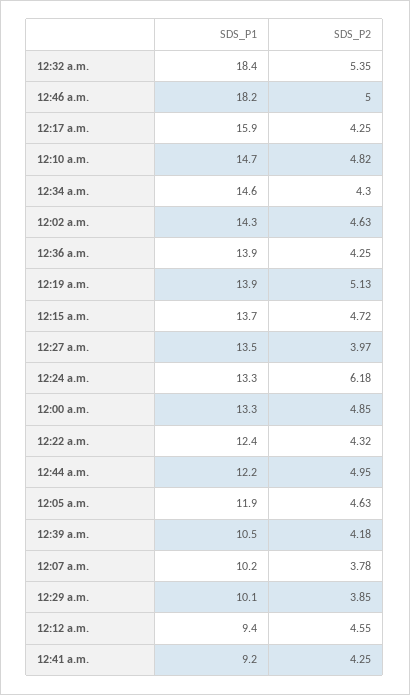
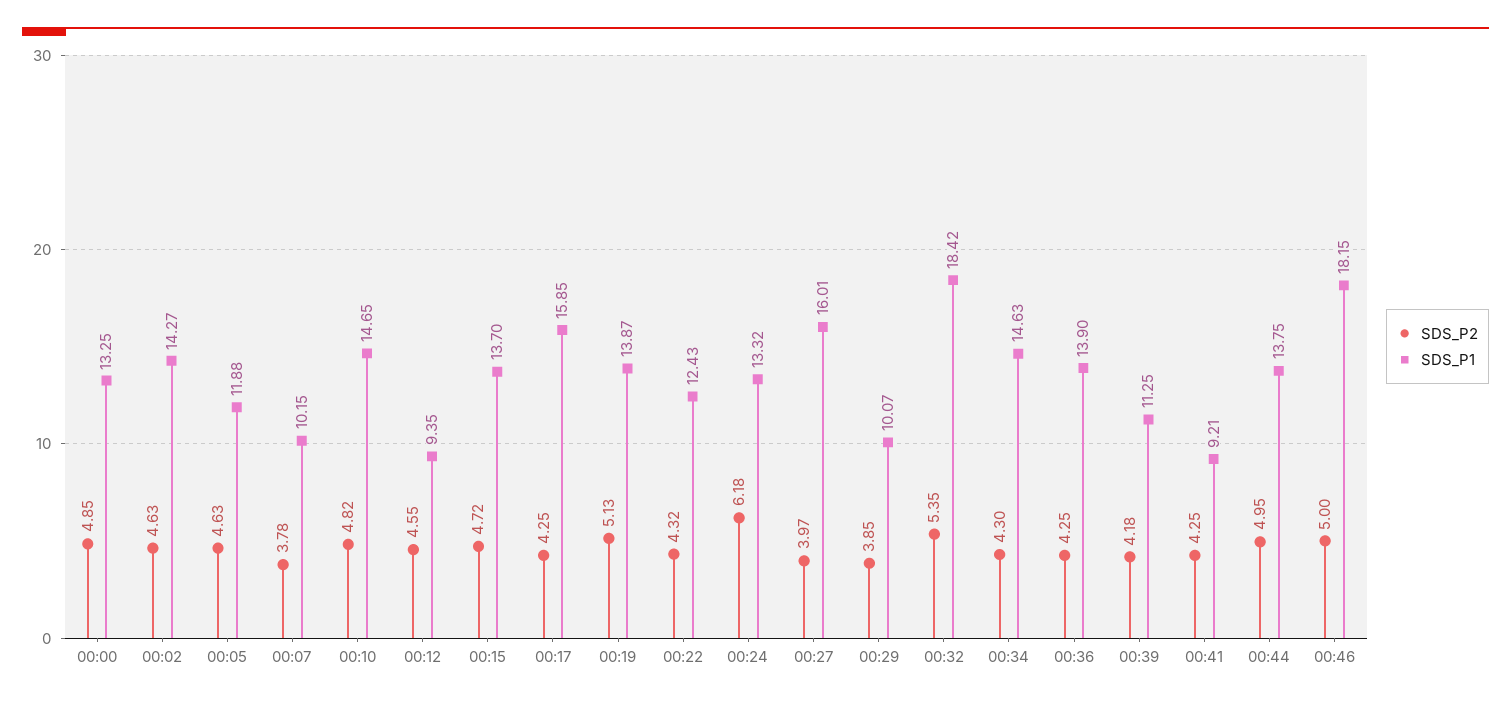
  {
    "SDS_P1": {
      "12:32 a.m.": 18.42,
      "12:46 a.m.": 18.15,
      "12:17 a.m.": 15.85,
      "12:10 a.m.": 14.65,
      "12:34 a.m.": 14.63,
      "12:02 a.m.": 14.27,
      "12:36 a.m.": 13.9,
      "12:19 a.m.": 13.87,
      "12:15 a.m.": 13.7,
-     "12:27 a.m.": 13.5,
+     "12:27 a.m.": 16.01,
      "12:24 a.m.": 13.32,
      "12:00 a.m.": 13.25,
      "12:22 a.m.": 12.43,
-     "12:44 a.m.": 12.2,
+     "12:44 a.m.": 13.75,
      "12:05 a.m.": 11.88,
-     "12:39 a.m.": 10.5,
+     "12:39 a.m.": 11.25,
      "12:07 a.m.": 10.15,
      "12:29 a.m.": 10.07,
      "12:12 a.m.": 9.35,
      "12:41 a.m.": 9.21
    },
    "SDS_P2": {
      "12:32 a.m.": 5.35,
      "12:46 a.m.": 5,
      "12:17 a.m.": 4.25,
      "12:10 a.m.": 4.82,
      "12:34 a.m.": 4.3,
      "12:02 a.m.": 4.63,
      "12:36 a.m.": 4.25,
      "12:19 a.m.": 5.13,
      "12:15 a.m.": 4.72,
      "12:27 a.m.": 3.97,
      "12:24 a.m.": 6.18,
      "12:00 a.m.": 4.85,
      "12:22 a.m.": 4.32,
      "12:44 a.m.": 4.95,
      "12:05 a.m.": 4.63,
      "12:39 a.m.": 4.18,
      "12:07 a.m.": 3.78,
      "12:29 a.m.": 3.85,
      "12:12 a.m.": 4.55,
      "12:41 a.m.": 4.25
    }
  }

